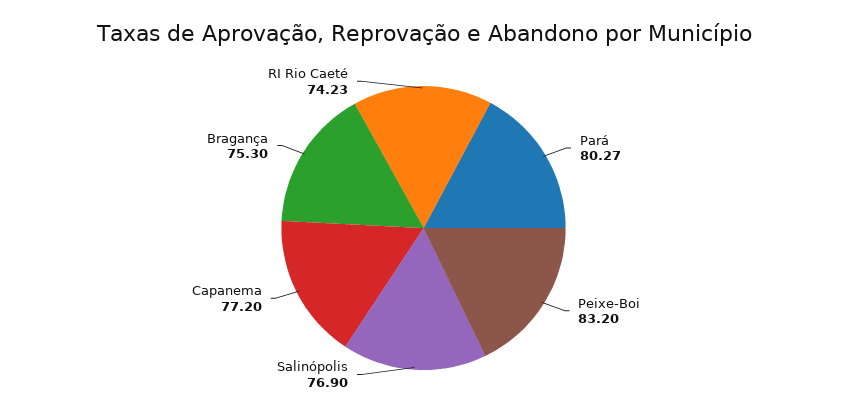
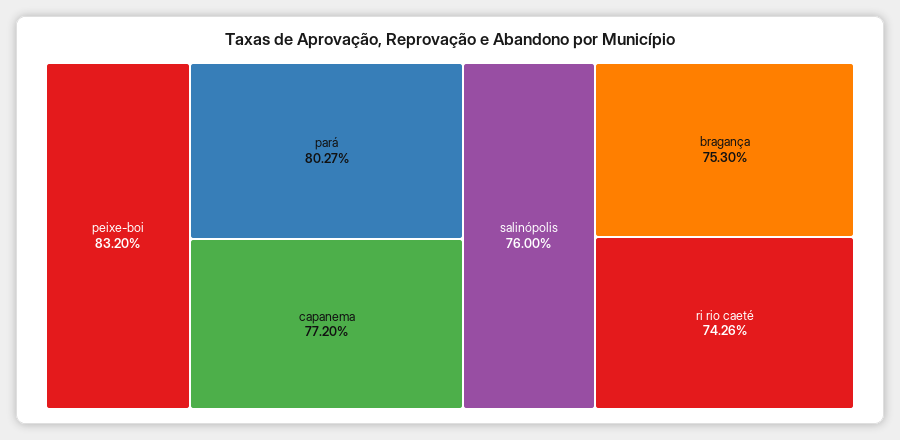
  {
    "Pará": 80.27,
    "Peixe-Boi": 83.2,
-   "Salinópolis": 76.9,
+   "Salinópolis": 76,
    "Capanema": 77.2,
    "Bragança": 75.3,
-   "RI Rio Caeté": 74.23
+   "RI Rio Caeté": 74.26
  }

